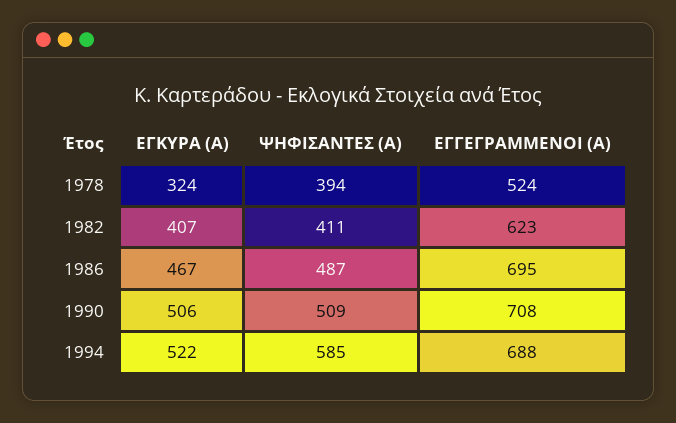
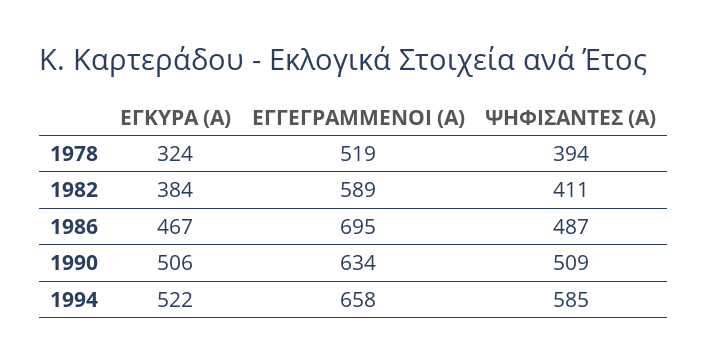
  {
    "ΕΓΚΥΡΑ (Α)": {
      "1978": 324,
-     "1982": 407,
+     "1982": 384,
      "1986": 467,
      "1990": 506,
      "1994": 522
    },
    "ΨΗΦΙΣΑΝΤΕΣ (Α)": {
      "1978": 394,
      "1982": 411,
      "1986": 487,
      "1990": 509,
      "1994": 585
    },
    "ΕΓΓΕΓΡΑΜΜΕΝΟΙ (Α)": {
-     "1978": 524,
+     "1978": 519,
-     "1982": 623,
+     "1982": 589,
      "1986": 695,
-     "1990": 708,
+     "1990": 634,
-     "1994": 688
+     "1994": 658
    }
  }

